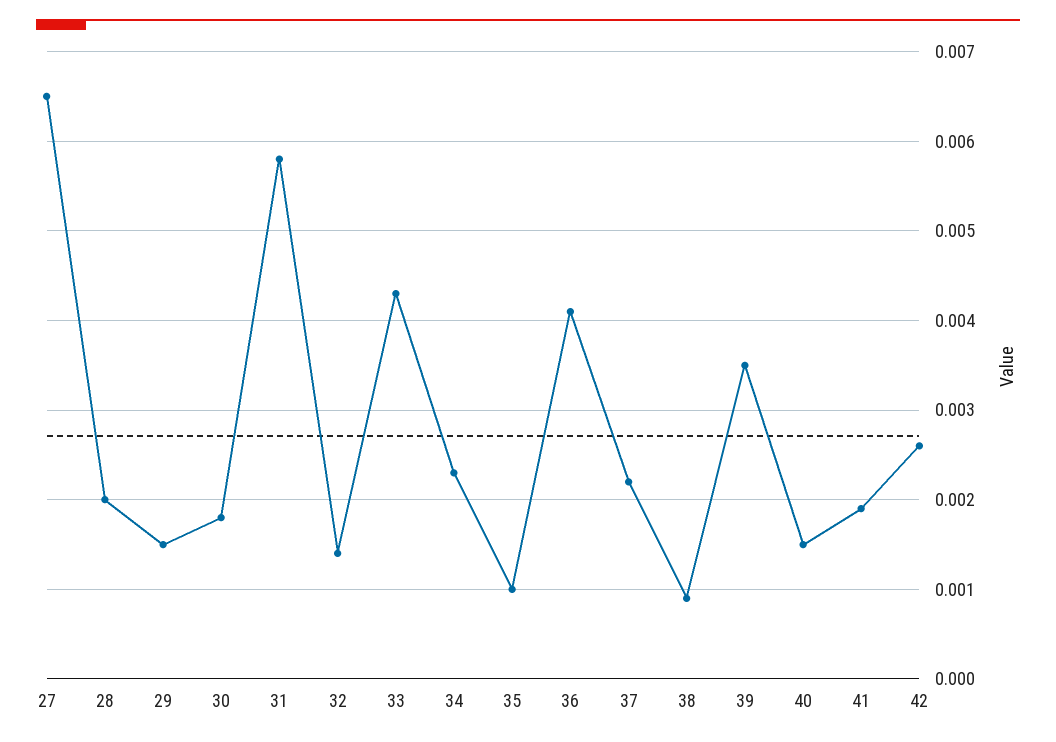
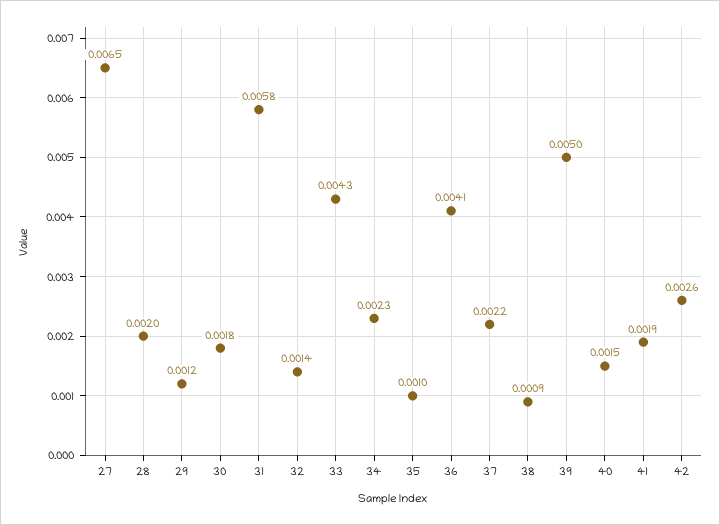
  {
    "27": 0.0065,
    "28": 0.002,
-   "29": 0.0015,
+   "29": 0.0012,
    "30": 0.0018,
    "31": 0.0058,
    "32": 0.0014,
    "33": 0.0043,
    "34": 0.0023,
    "35": 0.001,
    "36": 0.0041,
    "37": 0.0022,
    "38": 0.0009,
-   "39": 0.0035,
+   "39": 0.005,
    "40": 0.0015,
    "41": 0.0019,
    "42": 0.0026
  }

